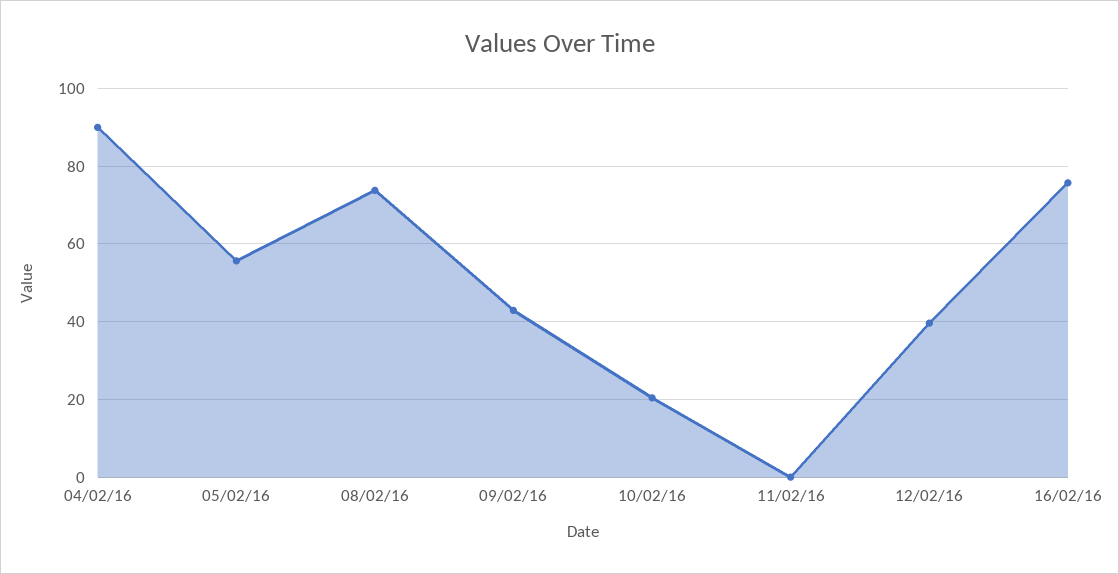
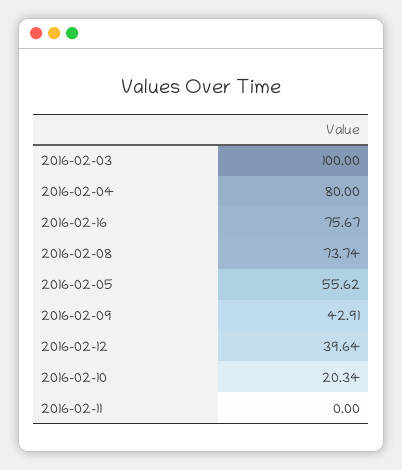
  {
-   "04/02/16": 90,
+   "04/02/16": 80,
    "05/02/16": 55.62,
    "08/02/16": 73.74,
    "09/02/16": 42.91,
    "10/02/16": 20.34,
    "11/02/16": 0,
    "12/02/16": 39.64,
-   "16/02/16": 75.67
+   "16/02/16": 75.67,
+   "2016-02-03": 100
  }

